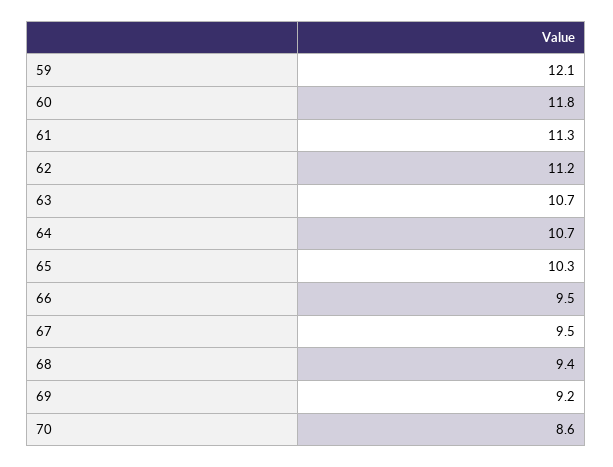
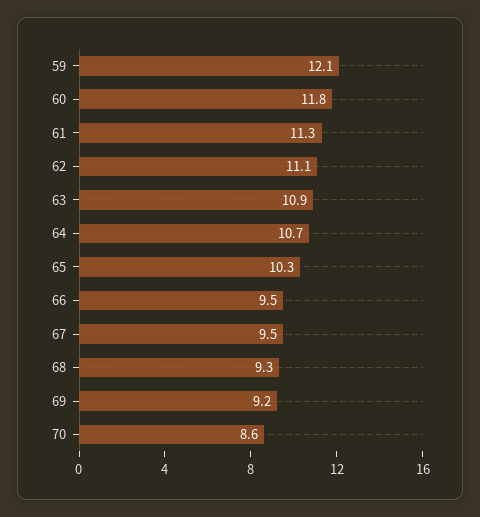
  {
    "59": 12.1,
    "60": 11.8,
    "61": 11.3,
-   "62": 11.2,
+   "62": 11.1,
-   "63": 10.7,
+   "63": 10.9,
    "64": 10.7,
    "65": 10.3,
    "66": 9.5,
    "67": 9.5,
-   "68": 9.4,
+   "68": 9.3,
    "69": 9.2,
    "70": 8.6
  }

